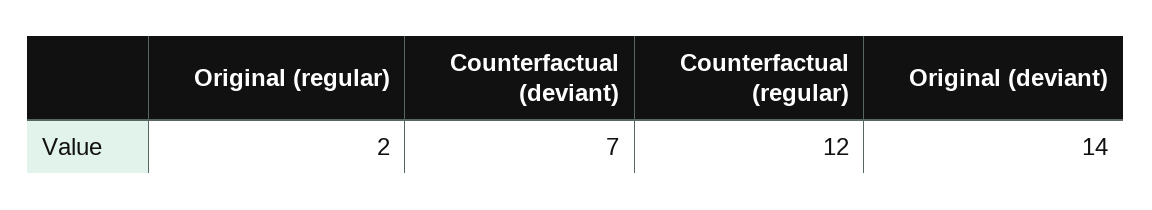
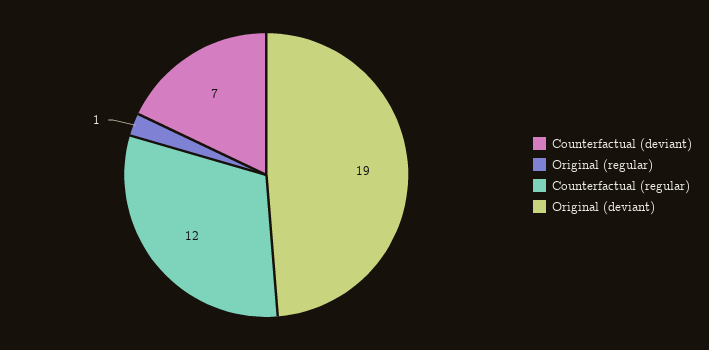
  {
-   "Original (regular)": 2,
+   "Original (regular)": 1,
    "Counterfactual (deviant)": 7,
    "Counterfactual (regular)": 12,
-   "Original (deviant)": 14
+   "Original (deviant)": 19
  }

